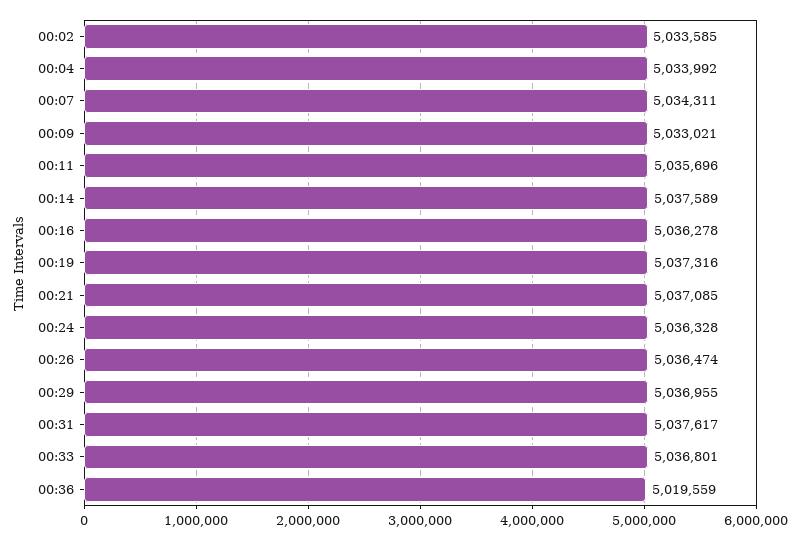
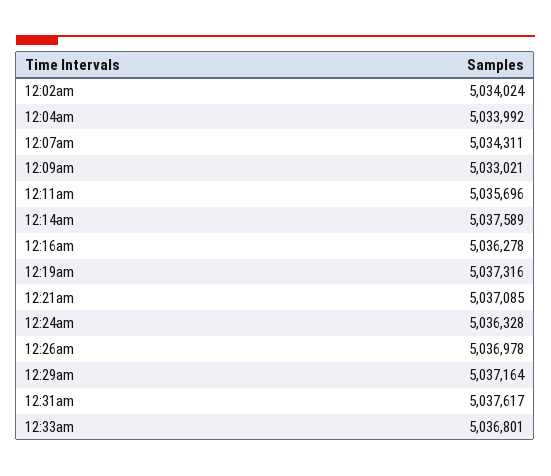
  {
-   "00:02": 5033585,
+   "00:02": 5034024,
    "00:04": 5033992,
    "00:07": 5034311,
    "00:09": 5033021,
    "00:11": 5035696,
    "00:14": 5037589,
    "00:16": 5036278,
    "00:19": 5037316,
    "00:21": 5037085,
    "00:24": 5036328,
-   "00:26": 5036474,
+   "00:26": 5036978,
-   "00:29": 5036955,
+   "00:29": 5037164,
    "00:31": 5037617,
-   "00:33": 5036801,
+   "00:33": 5036801
-   "00:36": 5019559
  }

